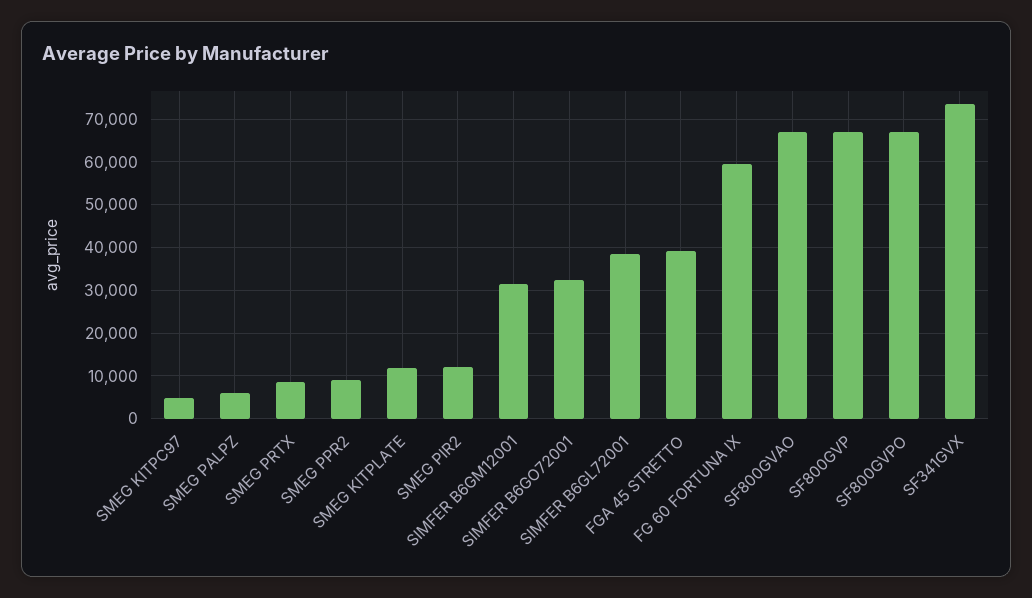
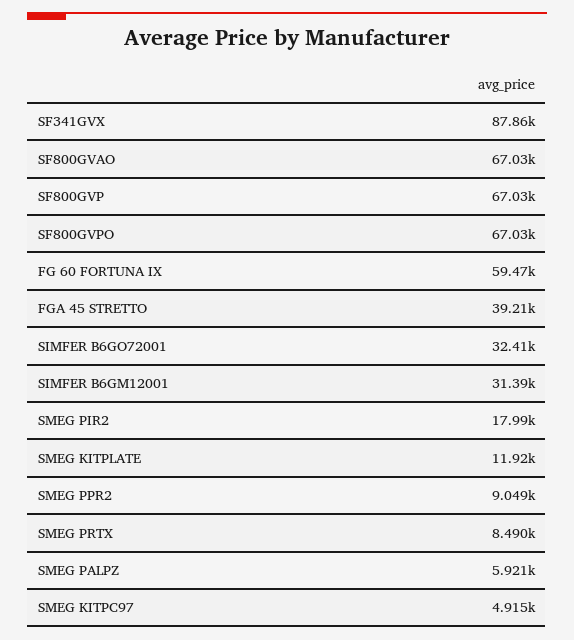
  {
    "SMEG KITPC97": 4915,
    "SMEG PALPZ": 5921,
    "SMEG PRTX": 8490,
    "SMEG PPR2": 9049,
    "SMEG KITPLATE": 11920,
-   "SMEG PIR2": 12000,
+   "SMEG PIR2": 17990,
    "SIMFER B6GM12001": 31390,
    "SIMFER B6GO72001": 32410,
-   "SIMFER B6GL72001": 38000,
    "FGA 45 STRETTO": 39210,
    "FG 60 FORTUNA IX": 59470,
    "SF800GVAO": 67030,
    "SF800GVP": 67030,
    "SF800GVPO": 67030,
-   "SF341GVX": 74000
+   "SF341GVX": 87860
  }

